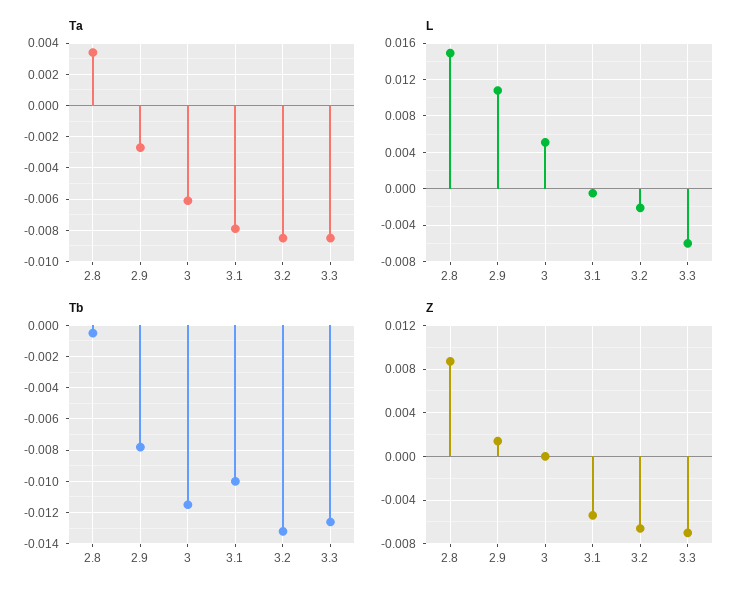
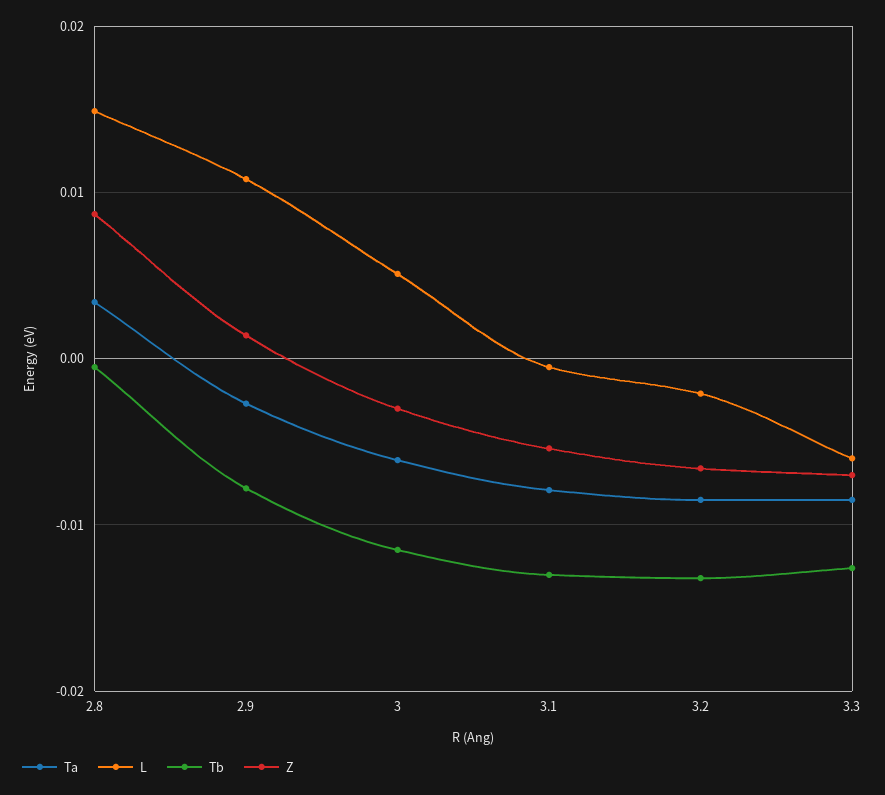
  {
    "Ta": {
      "2.8": 0.0035,
      "2.9": -0.0025,
      "3": -0.006,
      "3.1": -0.008,
      "3.2": -0.0085,
      "3.3": -0.0085
    },
    "L": {
      "2.8": 0.015,
      "2.9": 0.011,
      "3": 0.005,
      "3.1": -0.001,
      "3.2": -0.002,
      "3.3": -0.006
    },
    "Tb": {
      "2.8": -0.0005,
      "2.9": -0.008,
      "3": -0.0115,
-     "3.1": -0.01,
+     "3.1": -0.013,
      "3.2": -0.013,
      "3.3": -0.0125
    },
    "Z": {
      "2.8": 0.009,
      "2.9": 0.001,
-     "3": 0,
+     "3": -0.003,
      "3.1": -0.005,
      "3.2": -0.007,
      "3.3": -0.007
    }
  }

